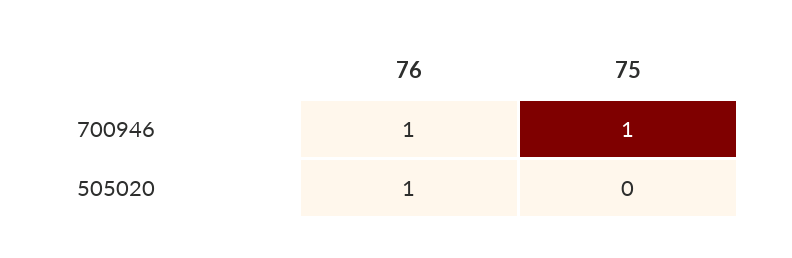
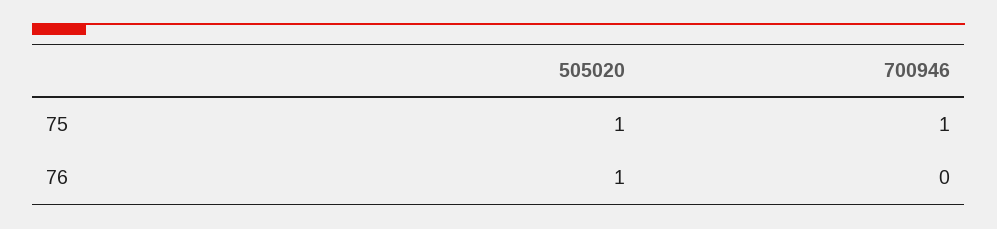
  {
    "76": {
-     "700946": 1,
+     "700946": 0,
      "505020": 1
    },
    "75": {
      "700946": 1,
-     "505020": 0
+     "505020": 1
    }
  }

